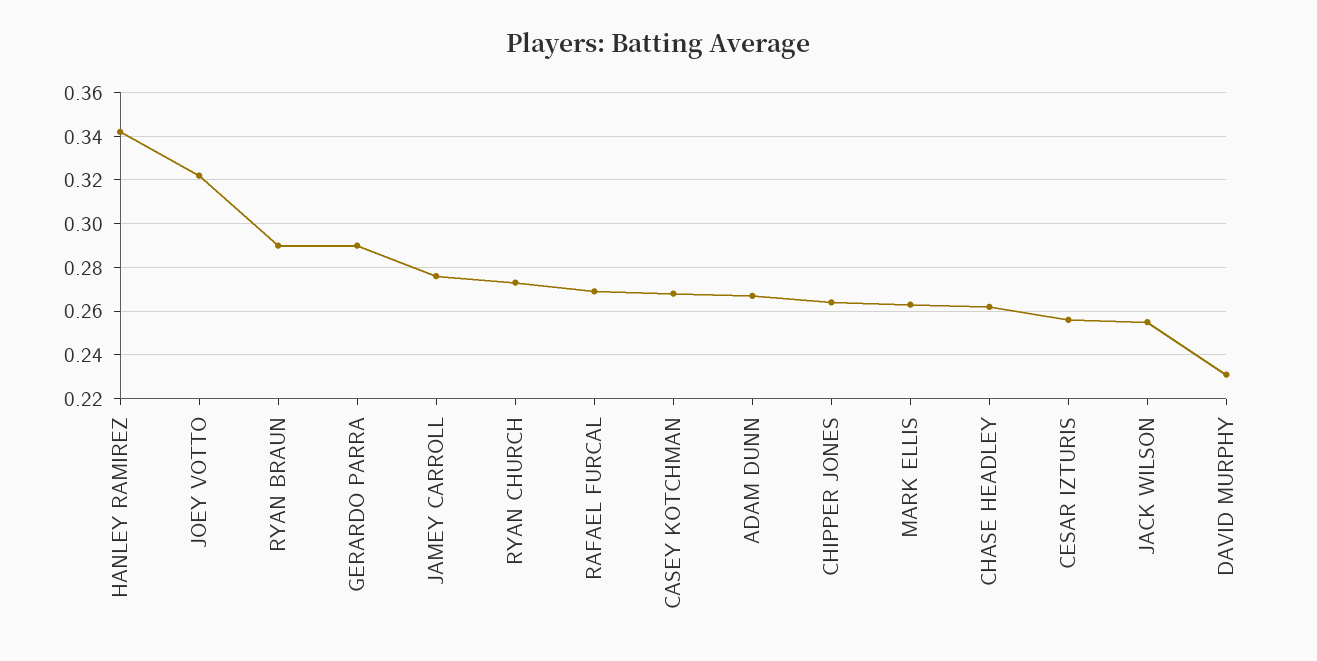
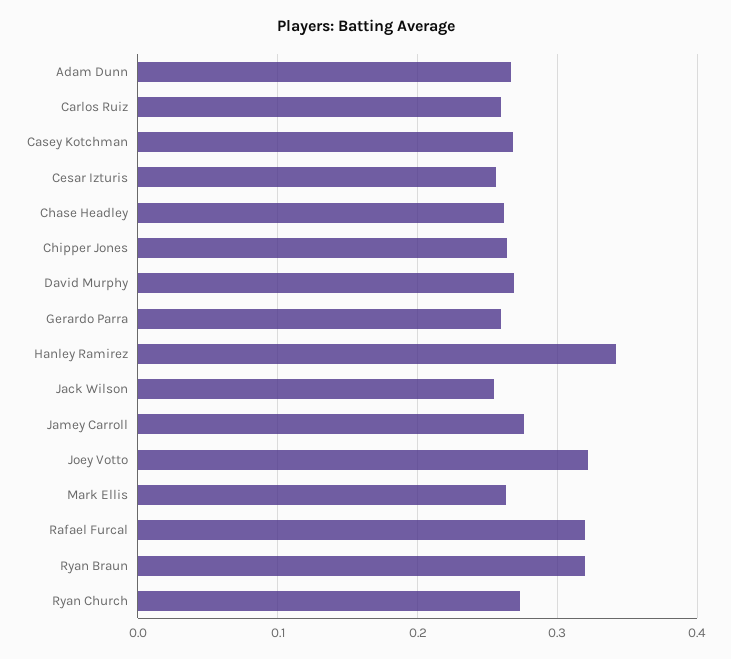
  {
    "HANLEY RAMIREZ": 0.34,
    "JOEY VOTTO": 0.32,
-   "RYAN BRAUN": 0.29,
+   "RYAN BRAUN": 0.32,
-   "GERARDO PARRA": 0.29,
+   "GERARDO PARRA": 0.26,
    "JAMEY CARROLL": 0.275,
    "RYAN CHURCH": 0.275,
-   "RAFAEL FURCAL": 0.27,
+   "RAFAEL FURCAL": 0.32,
    "CASEY KOTCHMAN": 0.27,
    "ADAM DUNN": 0.265,
    "CHIPPER JONES": 0.265,
    "MARK ELLIS": 0.265,
    "CHASE HEADLEY": 0.26,
    "CESAR IZTURIS": 0.255,
    "JACK WILSON": 0.255,
-   "DAVID MURPHY": 0.23
+   "DAVID MURPHY": 0.27,
+   "Carlos Ruiz": 0.26
  }

